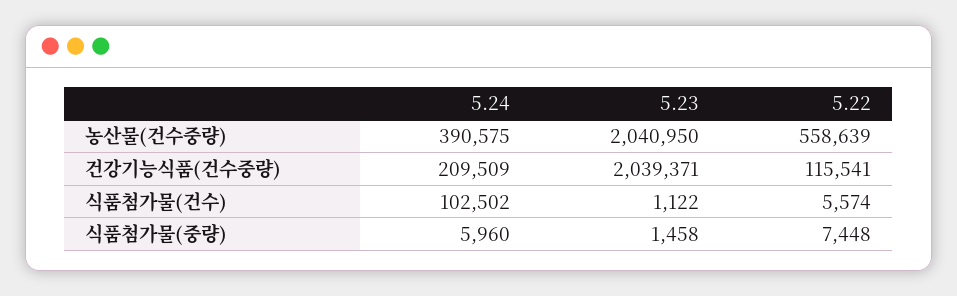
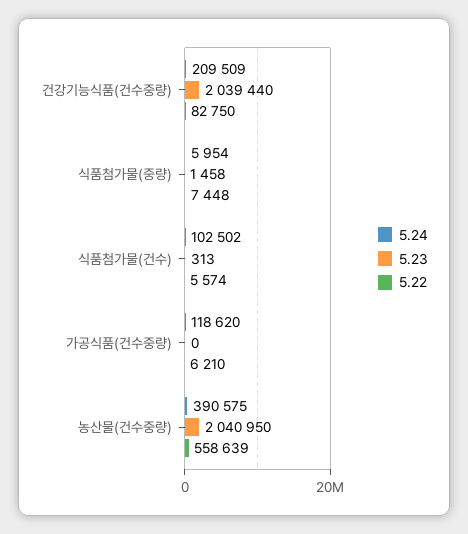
  {
    "5.24": {
      "농산물(건수중량)": 390575,
      "건강기능식품(건수중량)": 209509,
      "식품첨가물(건수)": 102502,
-     "식품첨가물(중량)": 5960
+     "식품첨가물(중량)": 5954,
+     "가공식품(건수중량)": 118620
    },
    "5.23": {
      "농산물(건수중량)": 2040950,
-     "건강기능식품(건수중량)": 2039371,
+     "건강기능식품(건수중량)": 2039440,
-     "식품첨가물(건수)": 1122,
+     "식품첨가물(건수)": 313,
-     "식품첨가물(중량)": 1458
+     "식품첨가물(중량)": 1458,
+     "가공식품(건수중량)": 0
    },
    "5.22": {
      "농산물(건수중량)": 558639,
-     "건강기능식품(건수중량)": 115541,
+     "건강기능식품(건수중량)": 82750,
      "식품첨가물(건수)": 5574,
-     "식품첨가물(중량)": 7448
+     "식품첨가물(중량)": 7448,
+     "가공식품(건수중량)": 6210
    }
  }

